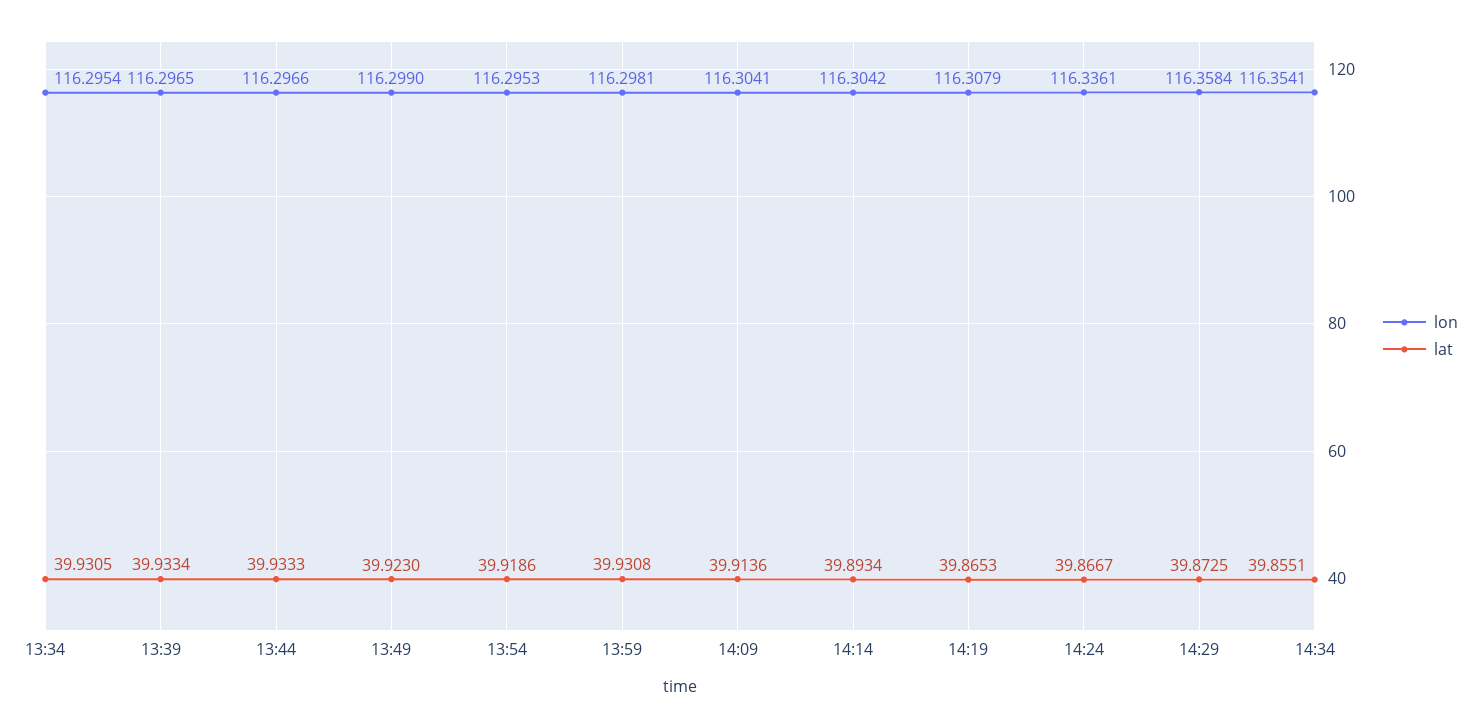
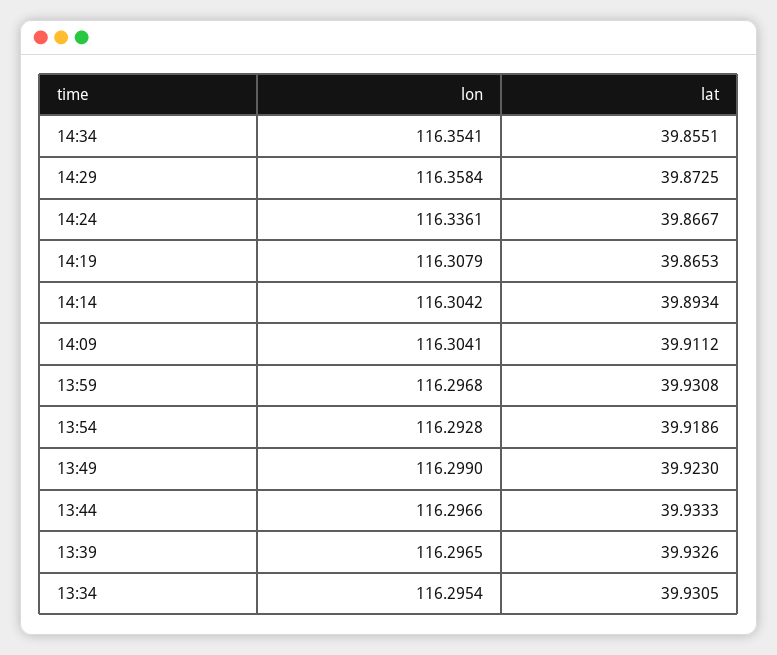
  {
    "lon": {
      "13:34": 116.2954,
      "13:39": 116.2965,
      "13:44": 116.2966,
      "13:49": 116.299,
-     "13:54": 116.2953,
+     "13:54": 116.2928,
-     "13:59": 116.2981,
+     "13:59": 116.2968,
      "14:09": 116.3041,
      "14:14": 116.3042,
      "14:19": 116.3079,
      "14:24": 116.3361,
      "14:29": 116.3584,
      "14:34": 116.3541
    },
    "lat": {
      "13:34": 39.9305,
-     "13:39": 39.9334,
+     "13:39": 39.9326,
      "13:44": 39.9333,
      "13:49": 39.923,
      "13:54": 39.9186,
      "13:59": 39.9308,
-     "14:09": 39.9136,
+     "14:09": 39.9112,
      "14:14": 39.8934,
      "14:19": 39.8653,
      "14:24": 39.8667,
      "14:29": 39.8725,
      "14:34": 39.8551
    }
  }

